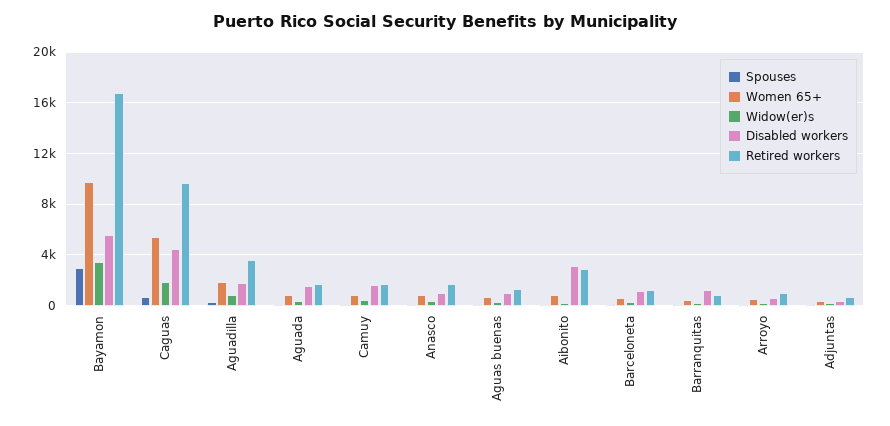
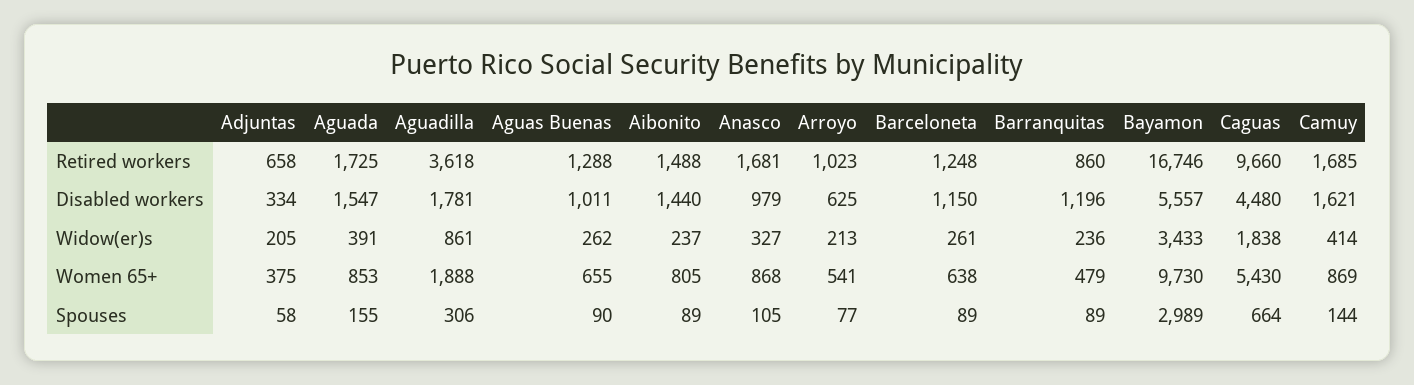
  {
    "Spouses": {
      "Bayamon": 2989,
      "Caguas": 664,
      "Aguadilla": 306,
      "Aguada": 155,
      "Camuy": 144,
      "Anasco": 105,
      "Aguas buenas": 90,
      "Aibonito": 89,
      "Barceloneta": 89,
      "Barranquitas": 89,
      "Arroyo": 77,
      "Adjuntas": 58
    },
    "Women 65+": {
      "Bayamon": 9730,
      "Caguas": 5430,
      "Aguadilla": 1888,
      "Aguada": 853,
      "Camuy": 869,
      "Anasco": 868,
      "Aguas buenas": 655,
      "Aibonito": 805,
      "Barceloneta": 638,
      "Barranquitas": 479,
      "Arroyo": 541,
      "Adjuntas": 375
    },
    "Widow(er)s": {
      "Bayamon": 3433,
      "Caguas": 1838,
      "Aguadilla": 861,
      "Aguada": 391,
      "Camuy": 414,
      "Anasco": 327,
      "Aguas buenas": 262,
      "Aibonito": 237,
      "Barceloneta": 261,
      "Barranquitas": 236,
      "Arroyo": 213,
      "Adjuntas": 205
    },
    "Disabled workers": {
      "Bayamon": 5557,
      "Caguas": 4480,
      "Aguadilla": 1781,
      "Aguada": 1547,
      "Camuy": 1621,
      "Anasco": 979,
      "Aguas buenas": 1011,
-     "Aibonito": 3000,
+     "Aibonito": 1440,
      "Barceloneta": 1150,
      "Barranquitas": 1196,
      "Arroyo": 625,
      "Adjuntas": 334
    },
    "Retired workers": {
      "Bayamon": 16746,
      "Caguas": 9660,
      "Aguadilla": 3618,
      "Aguada": 1725,
      "Camuy": 1685,
      "Anasco": 1681,
      "Aguas buenas": 1288,
-     "Aibonito": 3000,
+     "Aibonito": 1488,
      "Barceloneta": 1248,
      "Barranquitas": 860,
      "Arroyo": 1023,
      "Adjuntas": 658
    }
  }

